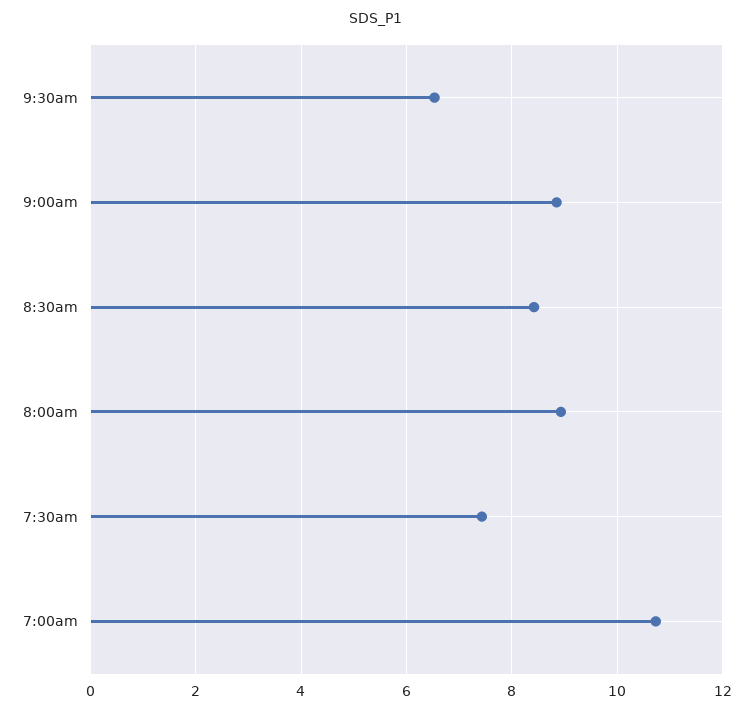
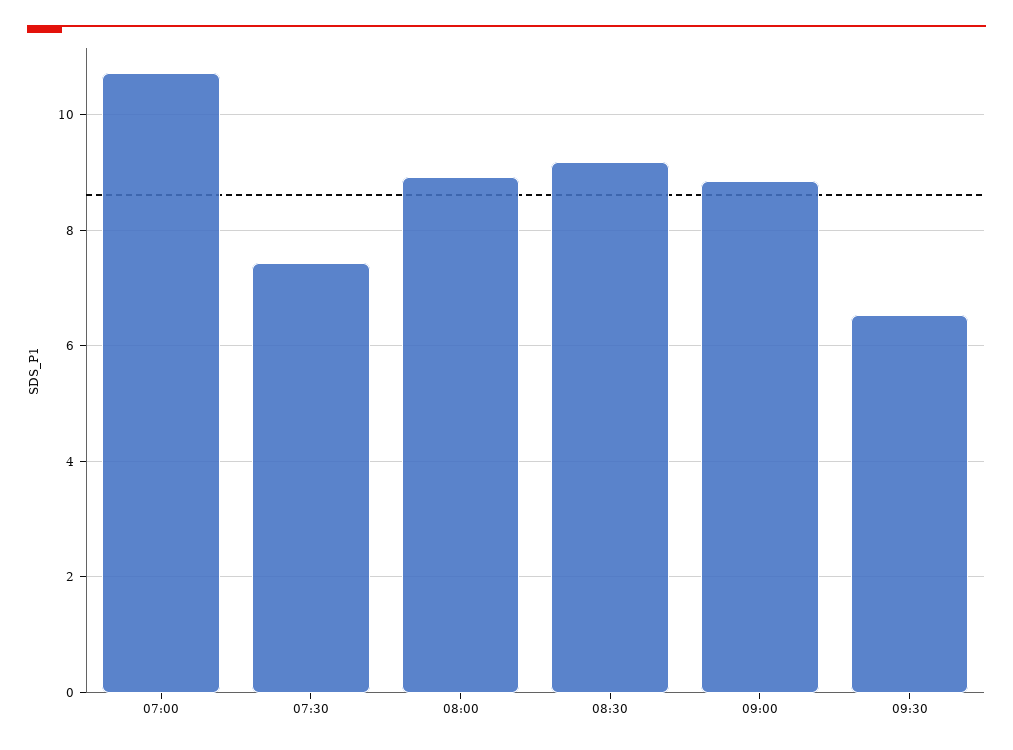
  {
    "9:30am": 6.6,
    "9:00am": 8.8,
-   "8:30am": 8.4,
+   "8:30am": 9.2,
    "8:00am": 9,
    "7:30am": 7.4,
    "7:00am": 10.8
  }

